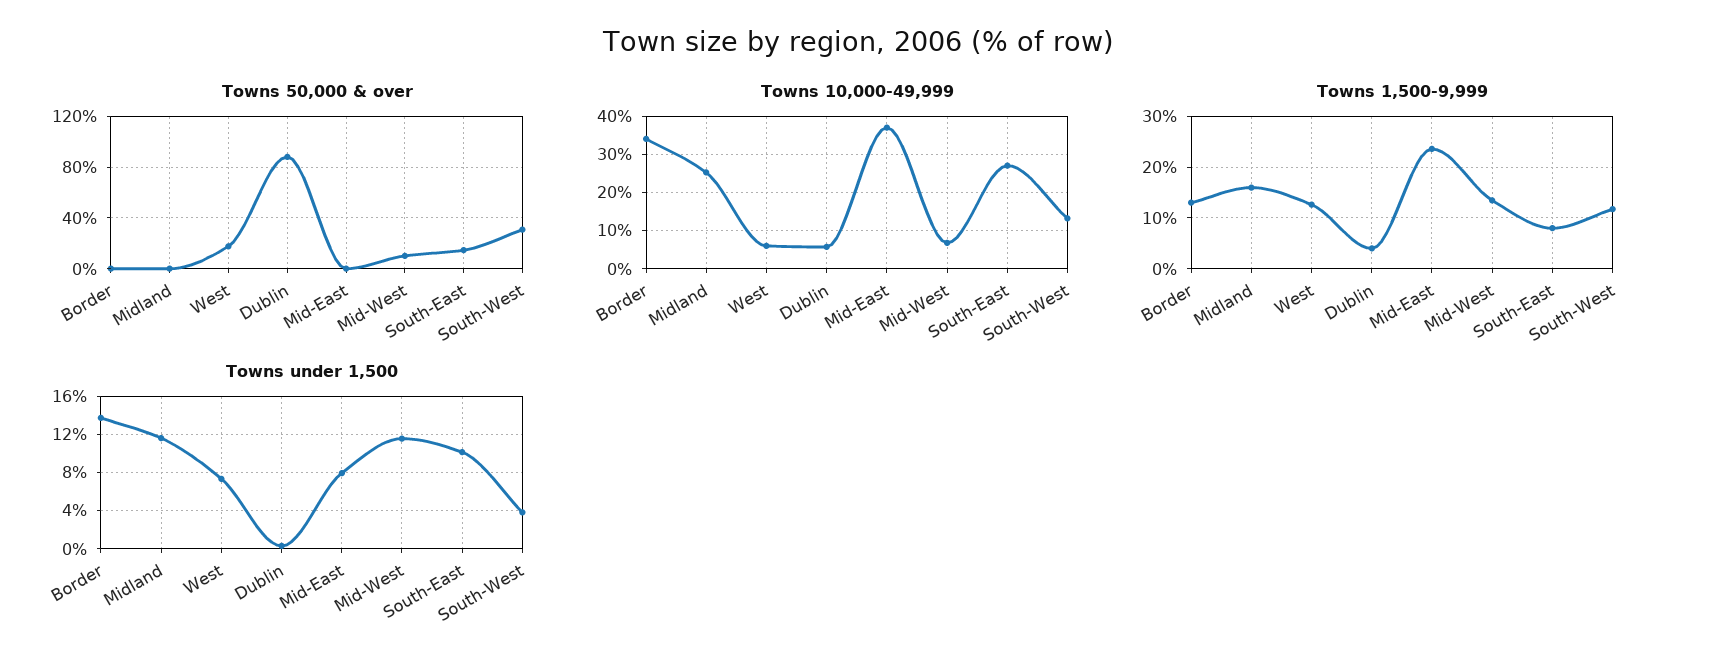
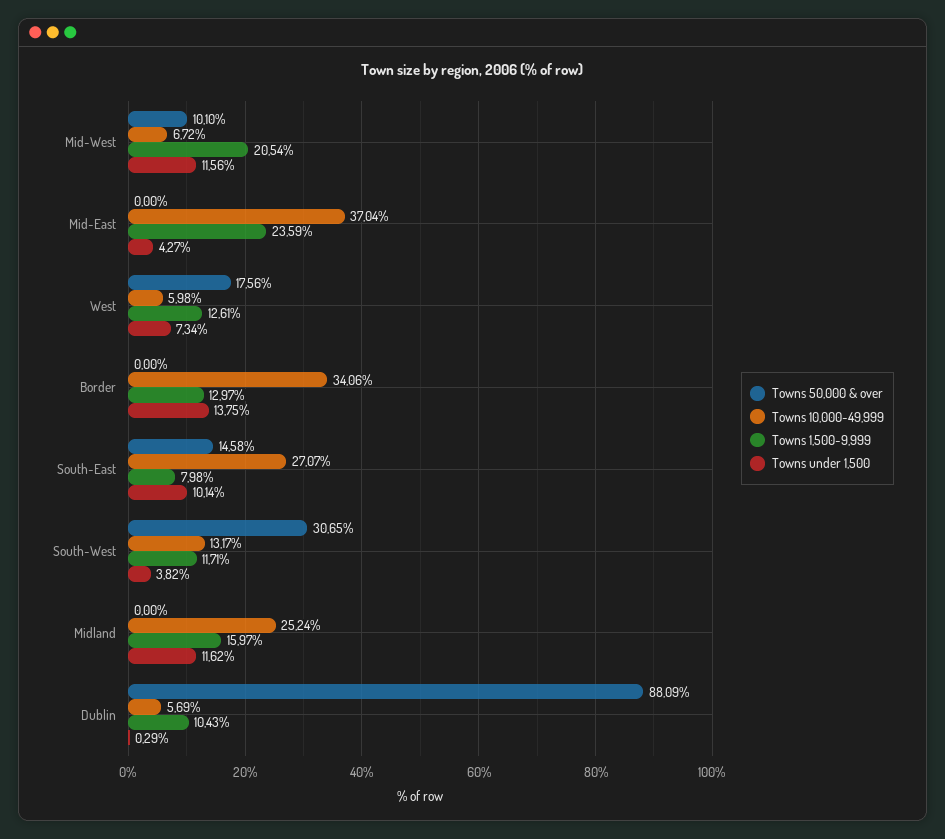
  {
    "Towns 50,000 & over": {
      "Border": 0,
      "Midland": 0,
      "West": 17.56,
      "Dublin": 88.09,
      "Mid-East": 0,
      "Mid-West": 10.1,
      "South-East": 14.58,
      "South-West": 30.65
    },
    "Towns 10,000-49,999": {
      "Border": 34.06,
      "Midland": 25.24,
      "West": 5.98,
      "Dublin": 5.69,
      "Mid-East": 37.04,
      "Mid-West": 6.72,
      "South-East": 27.07,
      "South-West": 13.17
    },
    "Towns 1,500-9,999": {
      "Border": 12.97,
      "Midland": 15.97,
      "West": 12.61,
-     "Dublin": 4,
+     "Dublin": 10.43,
      "Mid-East": 23.59,
-     "Mid-West": 14,
+     "Mid-West": 20.54,
      "South-East": 7.98,
      "South-West": 11.71
    },
    "Towns under 1,500": {
      "Border": 13.75,
      "Midland": 11.62,
      "West": 7.34,
      "Dublin": 0.29,
-     "Mid-East": 8,
+     "Mid-East": 4.27,
      "Mid-West": 11.56,
      "South-East": 10.14,
      "South-West": 3.82
    }
  }

